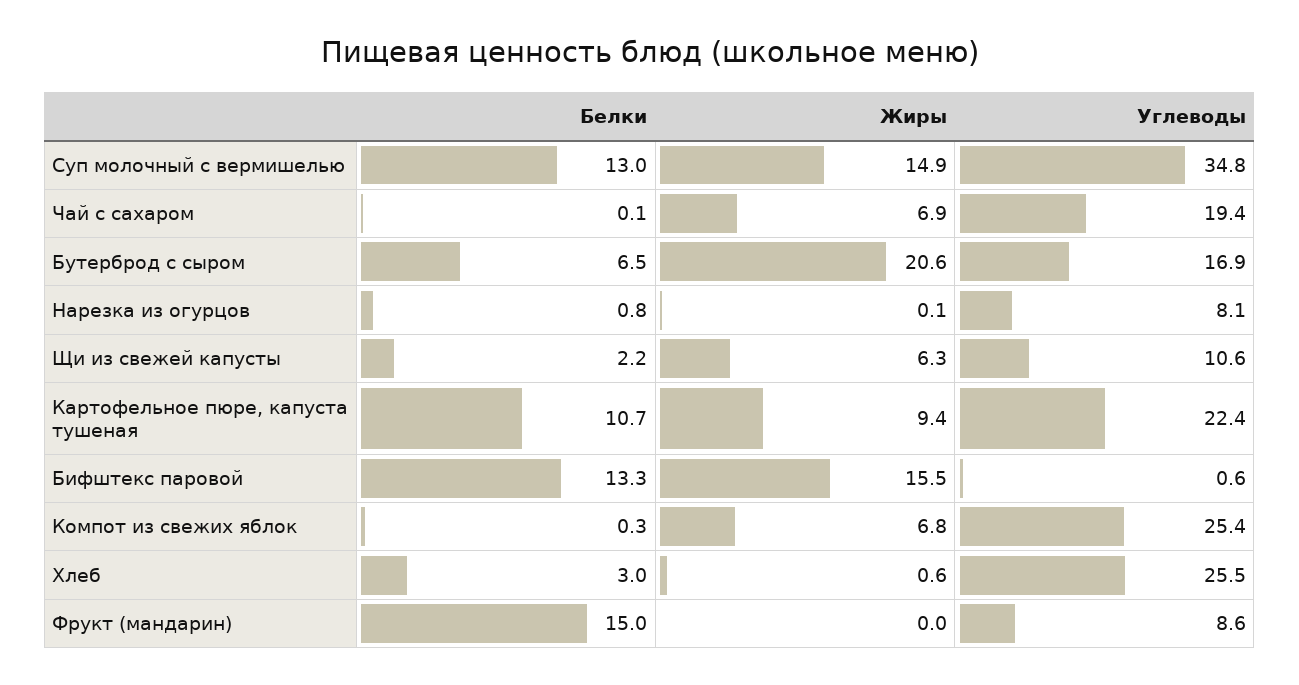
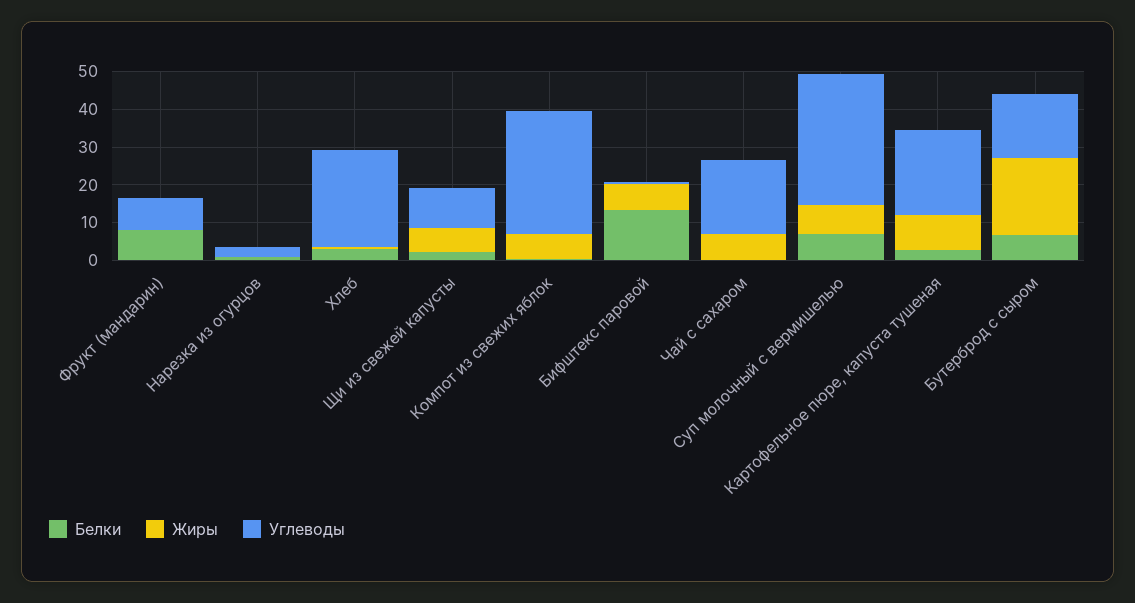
  {
    "Белки": {
-     "Суп молочный с вермишелью": 13,
+     "Суп молочный с вермишелью": 7.5,
      "Чай с сахаром": 0.1,
      "Бутерброд с сыром": 6.5,
      "Нарезка из огурцов": 0.8,
      "Щи из свежей капусты": 2.2,
-     "Картофельное пюре, капуста тушеная": 10.7,
+     "Картофельное пюре, капуста тушеная": 2.5,
      "Бифштекс паровой": 13.3,
      "Компот из свежих яблок": 0.3,
      "Хлеб": 3,
-     "Фрукт (мандарин)": 15
+     "Фрукт (мандарин)": 7.5
    },
    "Жиры": {
-     "Суп молочный с вермишелью": 14.9,
+     "Суп молочный с вермишелью": 7.5,
      "Чай с сахаром": 6.9,
      "Бутерброд с сыром": 20.6,
      "Нарезка из огурцов": 0.1,
      "Щи из свежей капусты": 6.3,
      "Картофельное пюре, капуста тушеная": 9.4,
-     "Бифштекс паровой": 15.5,
+     "Бифштекс паровой": 7.5,
      "Компот из свежих яблок": 6.8,
      "Хлеб": 0.6,
      "Фрукт (мандарин)": 0
    },
    "Углеводы": {
      "Суп молочный с вермишелью": 34.8,
      "Чай с сахаром": 19.4,
      "Бутерброд с сыром": 16.9,
-     "Нарезка из огурцов": 8.1,
+     "Нарезка из огурцов": 2.5,
      "Щи из свежей капусты": 10.6,
      "Картофельное пюре, капуста тушеная": 22.4,
      "Бифштекс паровой": 0.6,
-     "Компот из свежих яблок": 25.4,
+     "Компот из свежих яблок": 32.5,
      "Хлеб": 25.5,
      "Фрукт (мандарин)": 8.6
    }
  }

